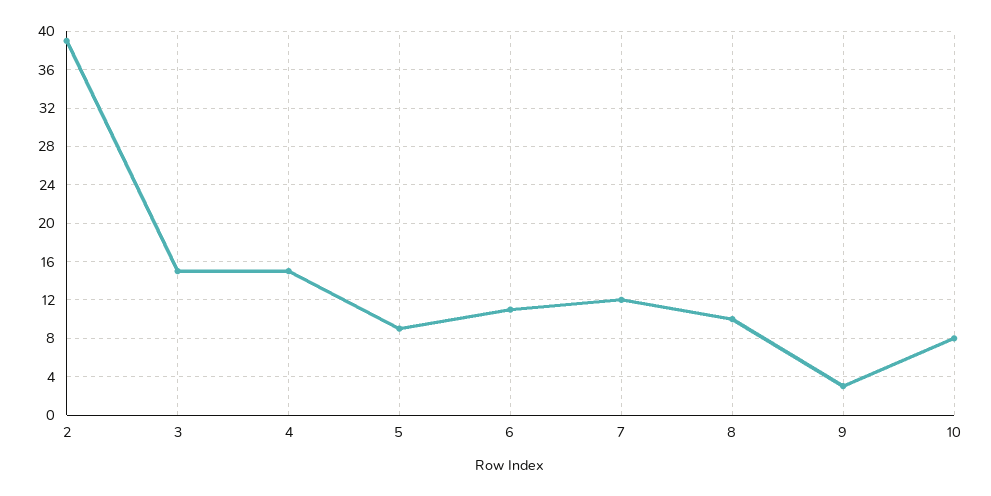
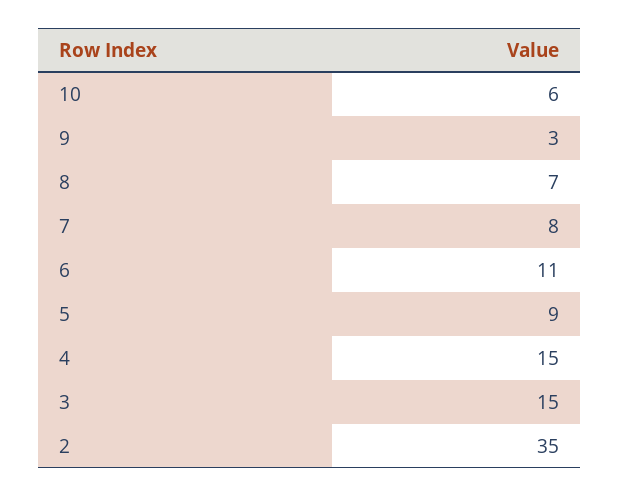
  {
-   "2": 39,
+   "2": 35,
    "3": 15,
    "4": 15,
    "5": 9,
    "6": 11,
-   "7": 12,
+   "7": 8,
-   "8": 10,
+   "8": 7,
    "9": 3,
-   "10": 8
+   "10": 6
  }

